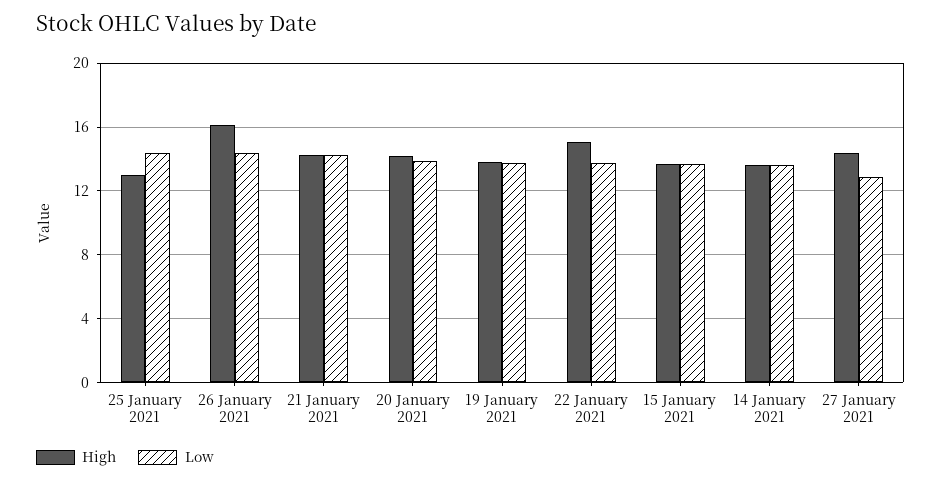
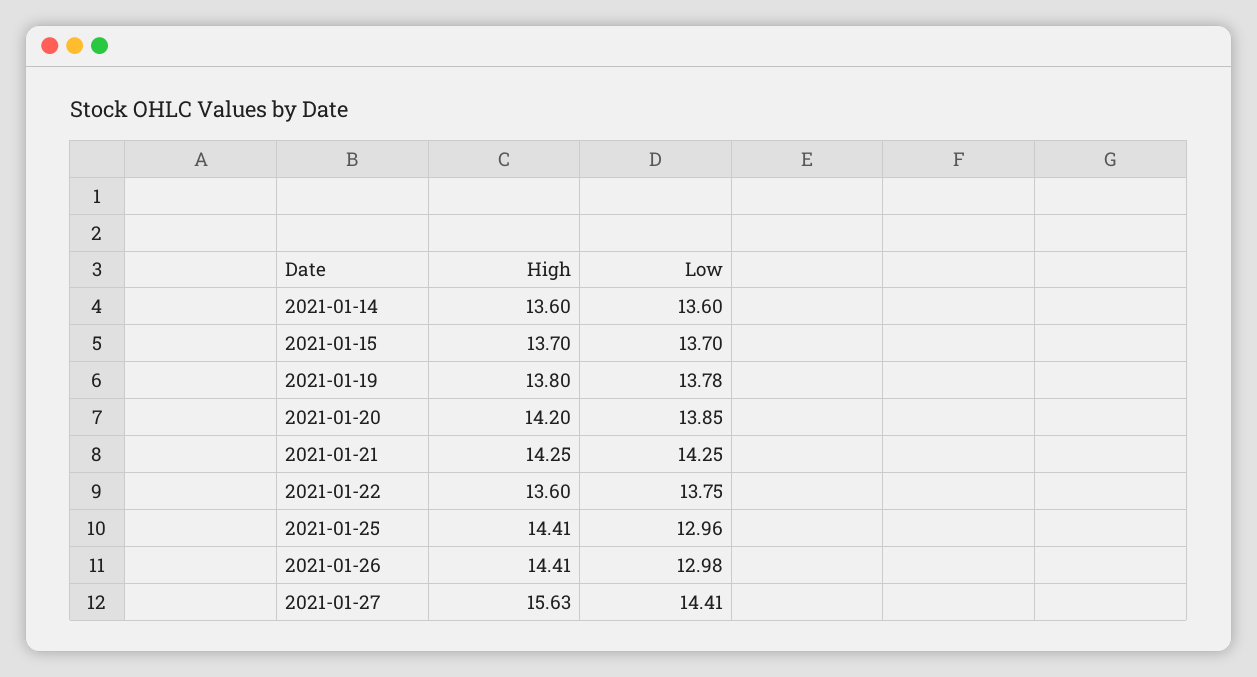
  {
    "High": {
-     "25 January 2021": 13,
+     "25 January 2021": 14.41,
-     "26 January 2021": 16,
+     "26 January 2021": 14.41,
      "21 January 2021": 14.25,
      "20 January 2021": 14.2,
      "19 January 2021": 13.8,
-     "22 January 2021": 15,
+     "22 January 2021": 13.6,
      "15 January 2021": 13.7,
      "14 January 2021": 13.6,
-     "27 January 2021": 14.5
+     "27 January 2021": 15.63
    },
    "Low": {
-     "25 January 2021": 14.5,
+     "25 January 2021": 12.96,
-     "26 January 2021": 14.5,
+     "26 January 2021": 12.98,
      "21 January 2021": 14.25,
      "20 January 2021": 13.85,
      "19 January 2021": 13.78,
      "22 January 2021": 13.75,
      "15 January 2021": 13.7,
      "14 January 2021": 13.6,
-     "27 January 2021": 13
+     "27 January 2021": 14.41
    }
  }

